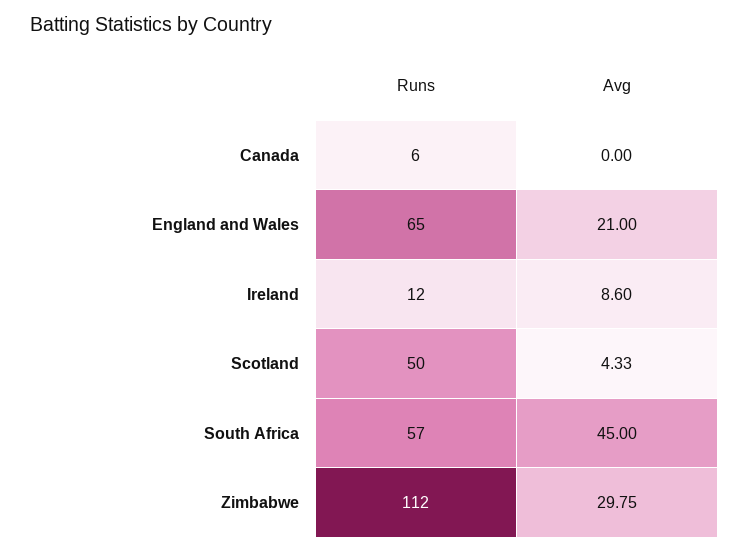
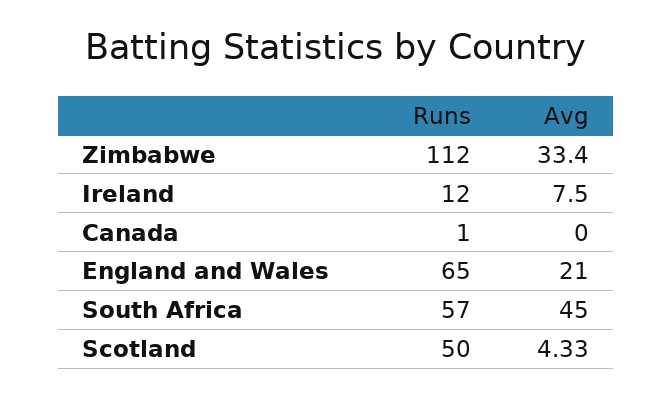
  {
    "Runs": {
-     "Canada": 6,
+     "Canada": 1,
      "England and Wales": 65,
      "Ireland": 12,
      "Scotland": 50,
      "South Africa": 57,
      "Zimbabwe": 112
    },
    "Avg": {
      "Canada": 0,
      "England and Wales": 21,
-     "Ireland": 8.6,
+     "Ireland": 7.5,
      "Scotland": 4.33,
      "South Africa": 45,
-     "Zimbabwe": 29.75
+     "Zimbabwe": 33.4
    }
  }

